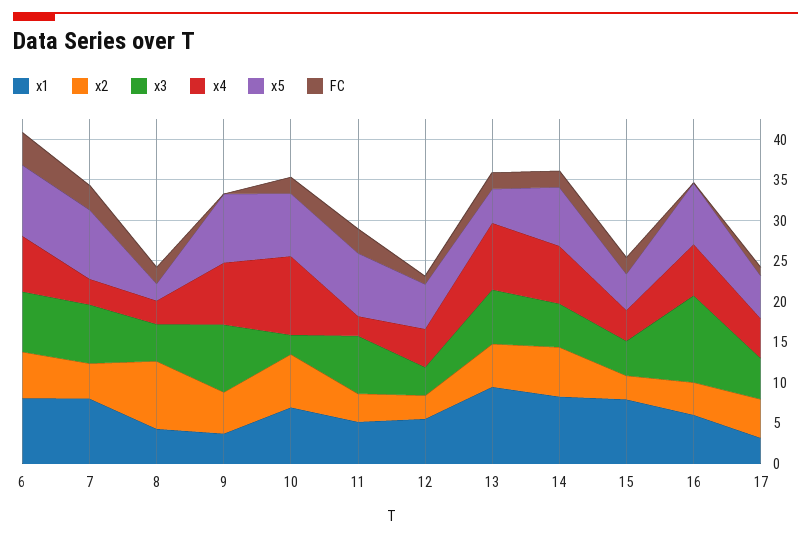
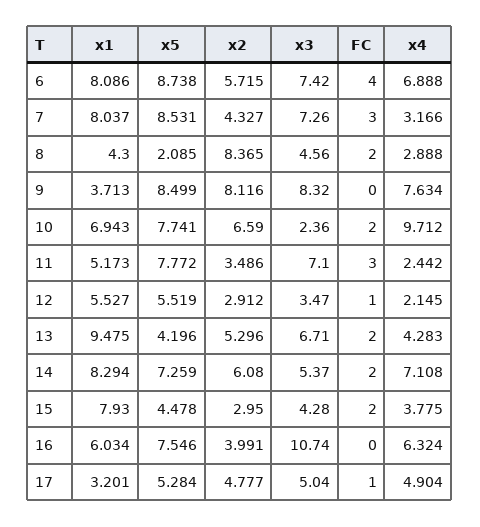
  {
    "x1": {
      "6": 8.086,
      "7": 8.037,
      "8": 4.3,
      "9": 3.713,
      "10": 6.943,
      "11": 5.173,
      "12": 5.527,
      "13": 9.475,
      "14": 8.294,
      "15": 7.93,
      "16": 6.034,
      "17": 3.201
    },
    "x2": {
      "6": 5.715,
      "7": 4.327,
      "8": 8.365,
-     "9": 5,
+     "9": 8.116,
      "10": 6.59,
      "11": 3.486,
      "12": 2.912,
      "13": 5.296,
      "14": 6.08,
      "15": 2.95,
      "16": 3.991,
      "17": 4.777
    },
    "x3": {
      "6": 7.42,
      "7": 7.26,
      "8": 4.56,
      "9": 8.32,
      "10": 2.36,
      "11": 7.1,
      "12": 3.47,
      "13": 6.71,
      "14": 5.37,
      "15": 4.28,
      "16": 10.74,
      "17": 5.04
    },
    "x4": {
      "6": 6.888,
      "7": 3.166,
      "8": 2.888,
      "9": 7.634,
      "10": 9.712,
      "11": 2.442,
-     "12": 5,
+     "12": 2.145,
-     "13": 8,
+     "13": 4.283,
      "14": 7.108,
      "15": 3.775,
      "16": 6.324,
      "17": 4.904
    },
    "x5": {
      "6": 8.738,
      "7": 8.531,
      "8": 2.085,
      "9": 8.499,
      "10": 7.741,
      "11": 7.772,
      "12": 5.519,
      "13": 4.196,
      "14": 7.259,
      "15": 4.478,
      "16": 7.546,
      "17": 5.284
    },
    "FC": {
      "6": 4,
      "7": 3,
      "8": 2,
      "9": 0,
      "10": 2,
      "11": 3,
      "12": 1,
      "13": 2,
      "14": 2,
      "15": 2,
      "16": 0,
      "17": 1
    }
  }

